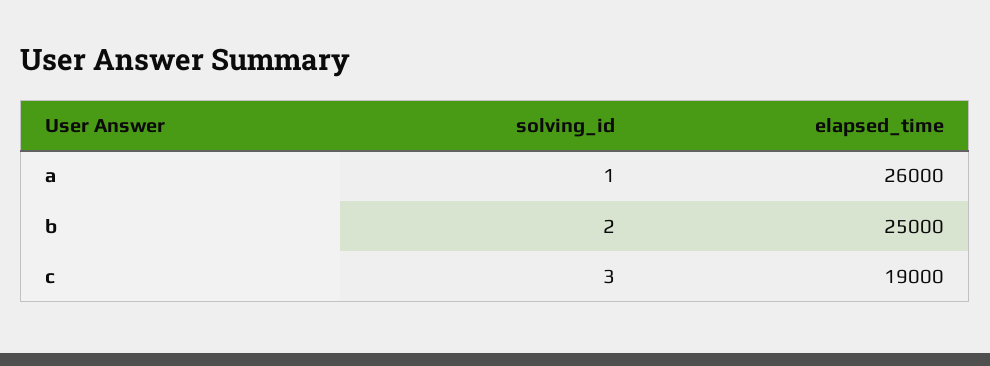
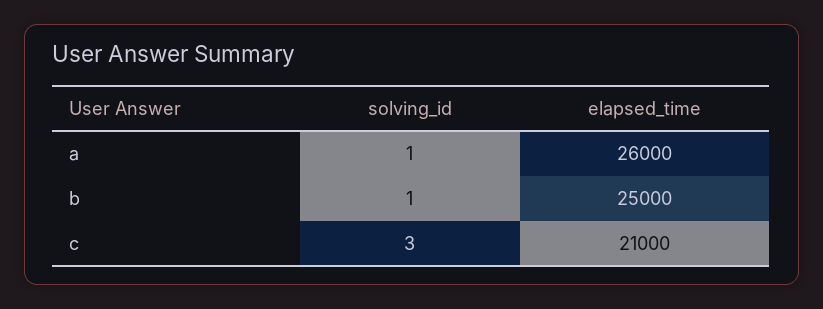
  {
    "solving_id": {
      "a": 1,
-     "b": 2,
+     "b": 1,
      "c": 3
    },
    "elapsed_time": {
      "a": 26000,
      "b": 25000,
-     "c": 19000
+     "c": 21000
    }
  }

